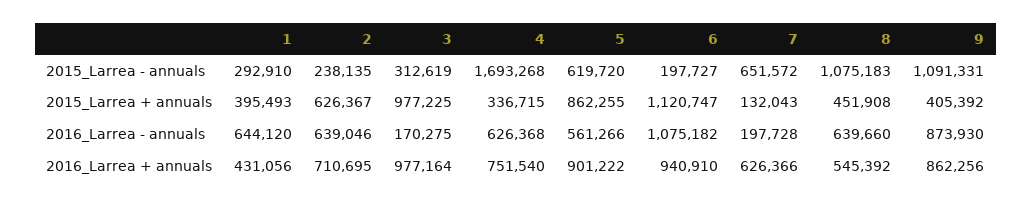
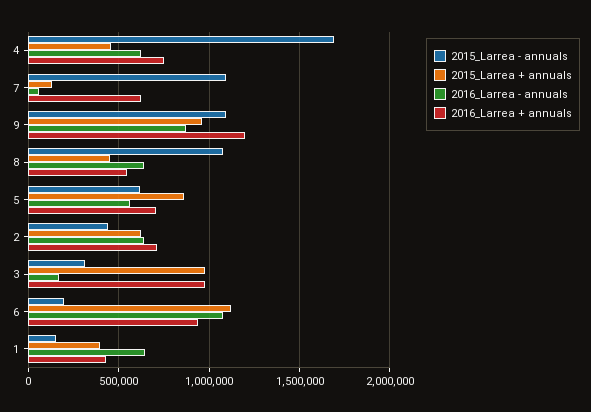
  {
    "2015_Larrea - annuals": {
-     "1": 292910,
+     "1": 150000,
-     "2": 238135,
+     "2": 450000,
      "3": 312619,
      "4": 1693268,
      "5": 619720,
      "6": 197727,
-     "7": 651572,
+     "7": 1100000,
      "8": 1075183,
      "9": 1091331
    },
    "2015_Larrea + annuals": {
      "1": 395493,
      "2": 626367,
      "3": 977225,
-     "4": 336715,
+     "4": 450000,
      "5": 862255,
      "6": 1120747,
      "7": 132043,
      "8": 451908,
-     "9": 405392
+     "9": 950000
    },
    "2016_Larrea - annuals": {
      "1": 644120,
      "2": 639046,
      "3": 170275,
      "4": 626368,
      "5": 561266,
      "6": 1075182,
-     "7": 197728,
+     "7": 50000,
      "8": 639660,
      "9": 873930
    },
    "2016_Larrea + annuals": {
      "1": 431056,
      "2": 710695,
      "3": 977164,
      "4": 751540,
-     "5": 901222,
+     "5": 700000,
      "6": 940910,
      "7": 626366,
      "8": 545392,
-     "9": 862256
+     "9": 1200000
    }
  }

